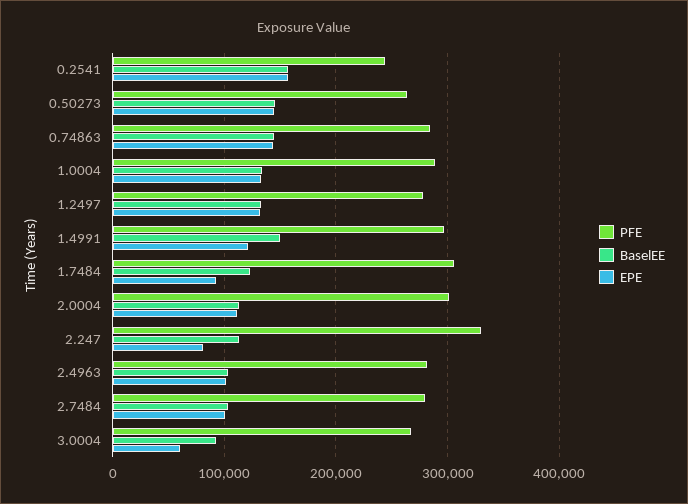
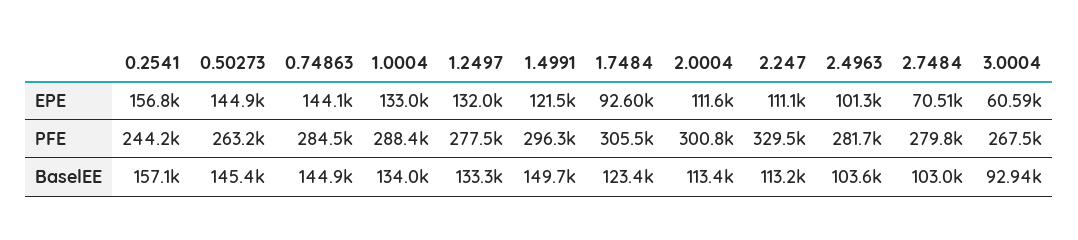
  {
    "PFE": {
      "0.2541": 244200,
      "0.50273": 263200,
      "0.74863": 284500,
      "1.0004": 288400,
      "1.2497": 277500,
      "1.4991": 296300,
      "1.7484": 305500,
      "2.0004": 300800,
      "2.247": 329500,
      "2.4963": 281700,
      "2.7484": 279800,
      "3.0004": 267500
    },
    "BaselEE": {
      "0.2541": 157100,
      "0.50273": 145400,
      "0.74863": 144900,
      "1.0004": 134000,
      "1.2497": 133300,
      "1.4991": 149700,
      "1.7484": 123400,
      "2.0004": 113400,
      "2.247": 113200,
      "2.4963": 103600,
      "2.7484": 103000,
      "3.0004": 92940
    },
    "EPE": {
      "0.2541": 156800,
      "0.50273": 144900,
      "0.74863": 144100,
      "1.0004": 133000,
      "1.2497": 132000,
      "1.4991": 121500,
      "1.7484": 92600,
      "2.0004": 111600,
-     "2.247": 80000,
+     "2.247": 111100,
      "2.4963": 101300,
-     "2.7484": 100000,
+     "2.7484": 70510,
      "3.0004": 60590
    }
  }

